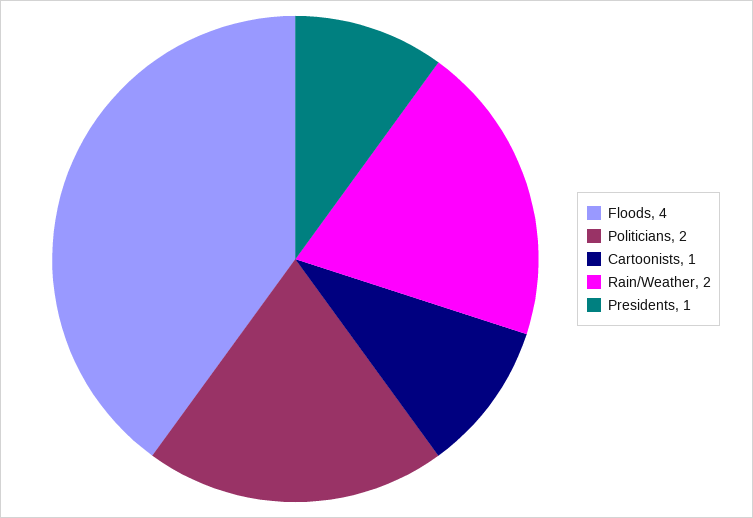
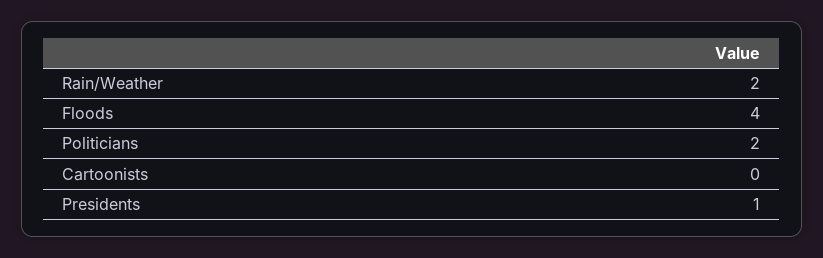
  {
    "Floods": 4,
    "Politicians": 2,
-   "Cartoonists": 1,
+   "Cartoonists": 0,
    "Rain/Weather": 2,
    "Presidents": 1
  }

